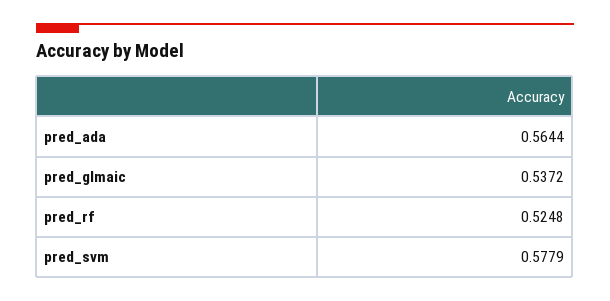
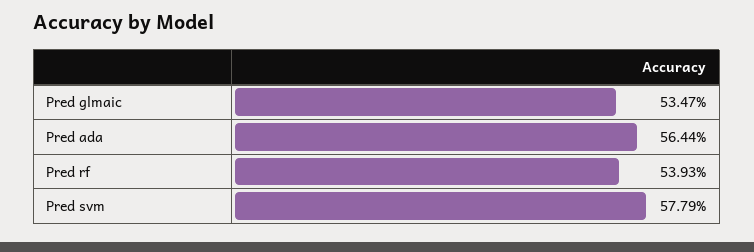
  {
    "pred_ada": 0.5644,
-   "pred_glmaic": 0.5372,
+   "pred_glmaic": 0.5347,
-   "pred_rf": 0.5248,
+   "pred_rf": 0.5393,
    "pred_svm": 0.5779
  }

